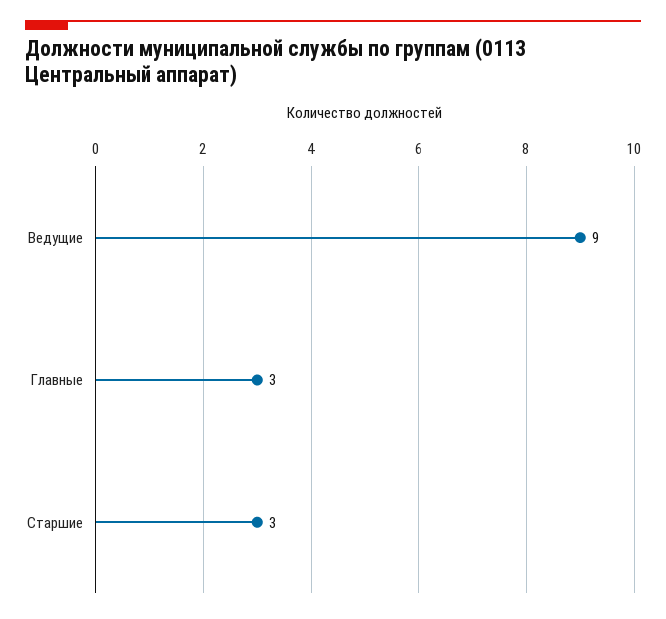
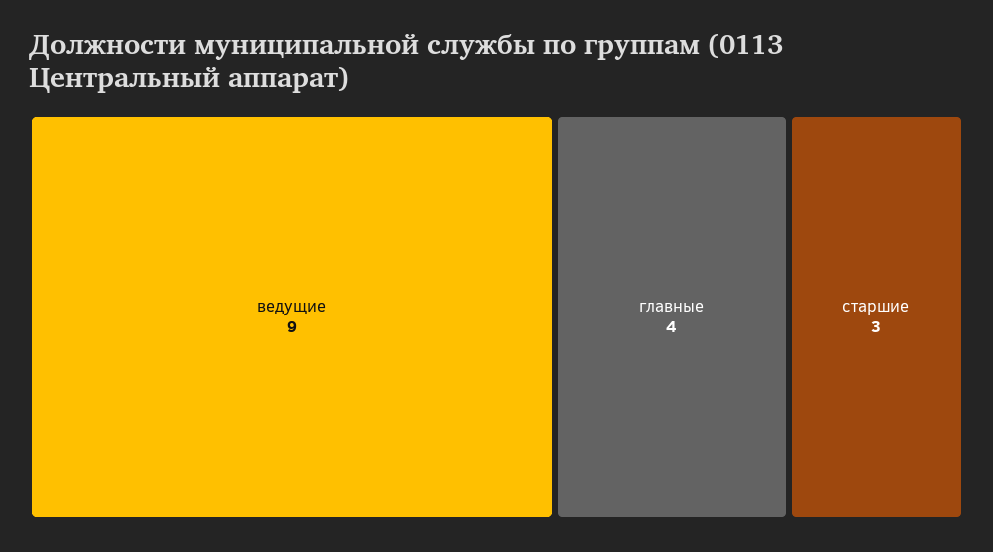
  {
    "Ведущие": 9,
-   "Главные": 3,
+   "Главные": 4,
    "Старшие": 3
  }

